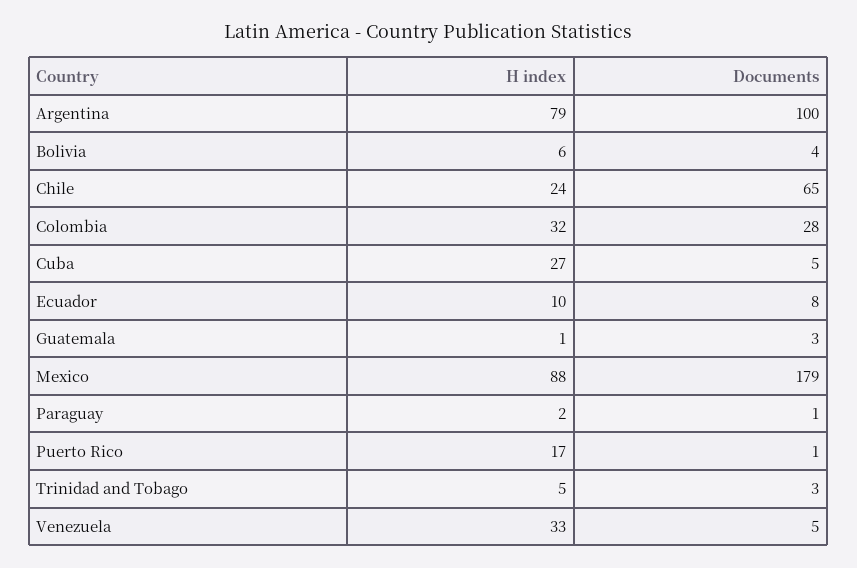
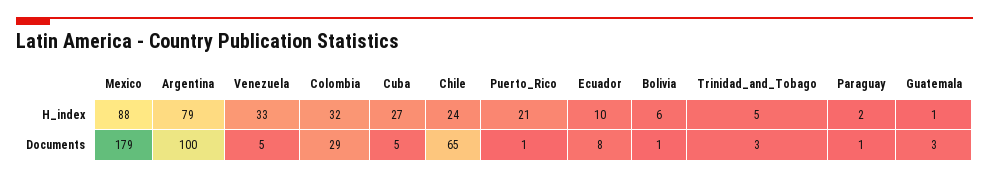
  {
    "H index": {
      "Argentina": 79,
      "Bolivia": 6,
      "Chile": 24,
      "Colombia": 32,
      "Cuba": 27,
      "Ecuador": 10,
      "Guatemala": 1,
      "Mexico": 88,
      "Paraguay": 2,
-     "Puerto Rico": 17,
+     "Puerto Rico": 21,
      "Trinidad and Tobago": 5,
      "Venezuela": 33
    },
    "Documents": {
      "Argentina": 100,
-     "Bolivia": 4,
+     "Bolivia": 1,
      "Chile": 65,
-     "Colombia": 28,
+     "Colombia": 29,
      "Cuba": 5,
      "Ecuador": 8,
      "Guatemala": 3,
      "Mexico": 179,
      "Paraguay": 1,
      "Puerto Rico": 1,
      "Trinidad and Tobago": 3,
      "Venezuela": 5
    }
  }

